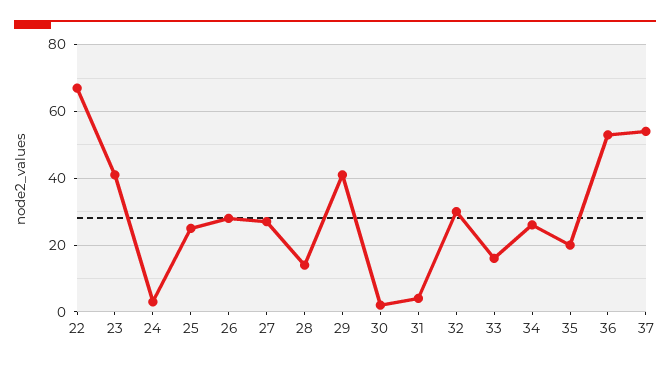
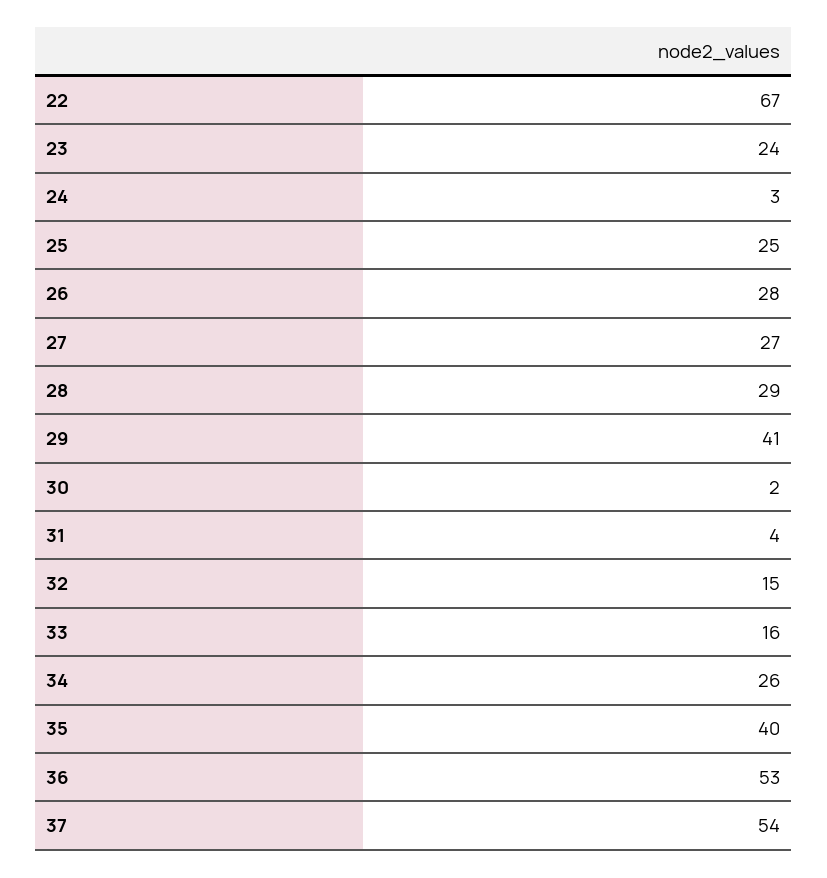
  {
    "22": 67,
-   "23": 40,
+   "23": 24,
    "24": 3,
    "25": 25,
    "26": 28,
    "27": 27,
-   "28": 15,
+   "28": 29,
    "29": 41,
    "30": 2,
    "31": 4,
-   "32": 30,
+   "32": 15,
    "33": 16,
    "34": 26,
-   "35": 20,
+   "35": 40,
    "36": 53,
    "37": 54
  }

